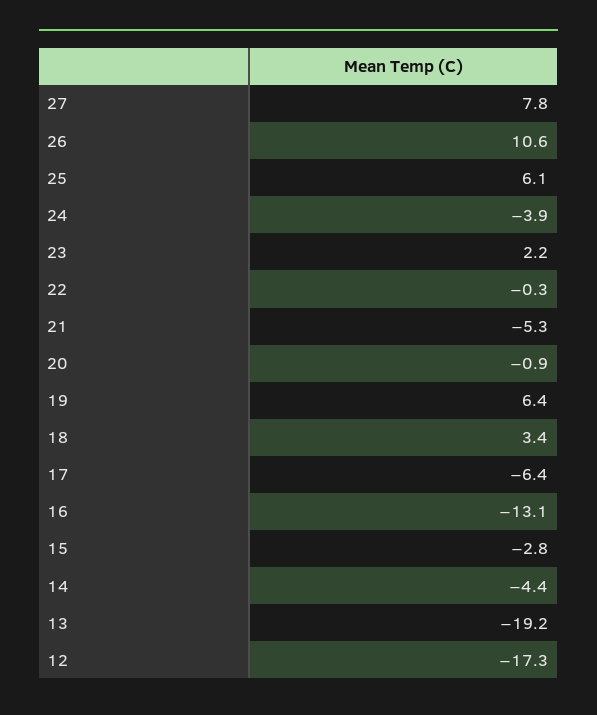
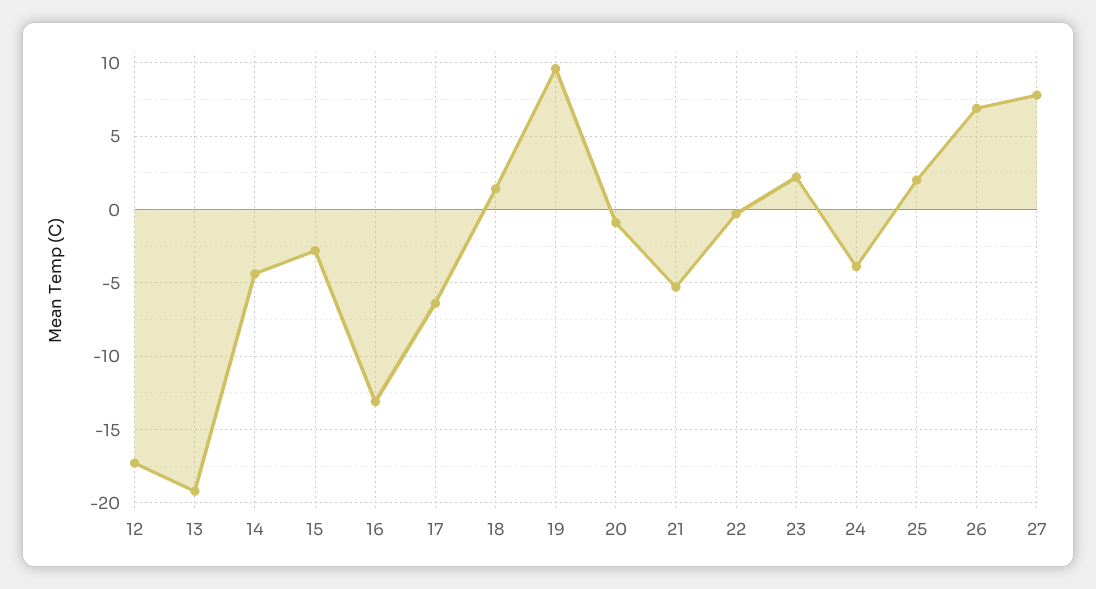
  {
    "27": 7.8,
-   "26": 10.6,
+   "26": 7,
-   "25": 6.1,
+   "25": 2,
    "24": -3.9,
    "23": 2.2,
    "22": -0.3,
    "21": -5.3,
    "20": -0.9,
-   "19": 6.4,
+   "19": 9.5,
-   "18": 3.4,
+   "18": 1.5,
    "17": -6.4,
    "16": -13.1,
    "15": -2.8,
    "14": -4.4,
    "13": -19.2,
    "12": -17.3
  }

